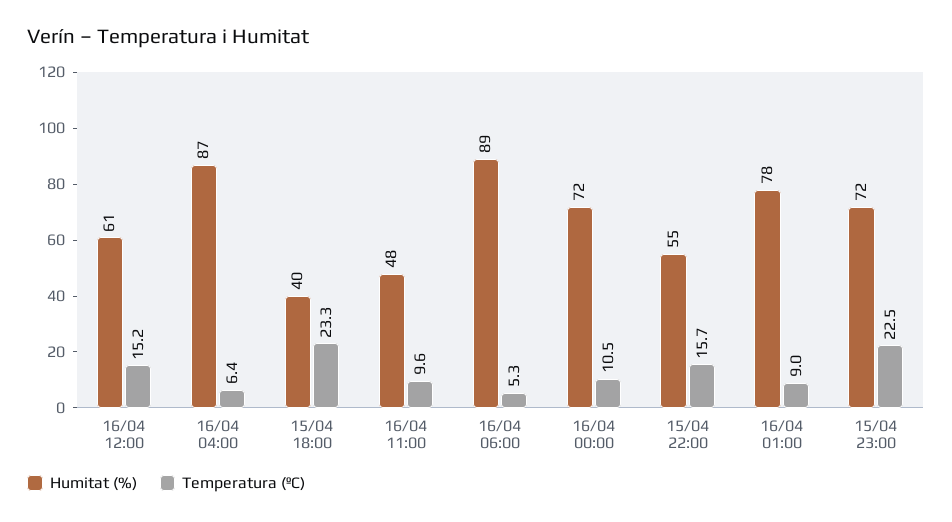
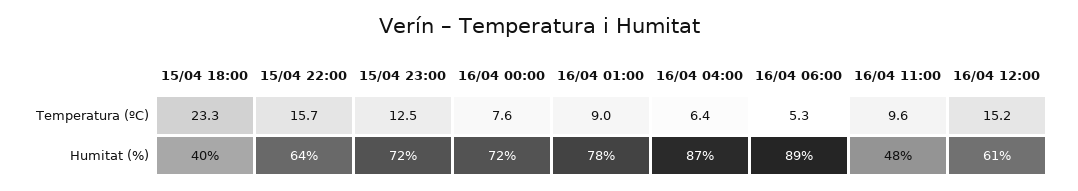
  {
    "Humitat (%)": {
      "16/04 12:00": 61,
      "16/04 04:00": 87,
      "15/04 18:00": 40,
      "16/04 11:00": 48,
      "16/04 06:00": 89,
      "16/04 00:00": 72,
-     "15/04 22:00": 55,
+     "15/04 22:00": 64,
      "16/04 01:00": 78,
      "15/04 23:00": 72
    },
    "Temperatura (ºC)": {
      "16/04 12:00": 15.2,
      "16/04 04:00": 6.4,
      "15/04 18:00": 23.3,
      "16/04 11:00": 9.6,
      "16/04 06:00": 5.3,
-     "16/04 00:00": 10.5,
+     "16/04 00:00": 7.6,
      "15/04 22:00": 15.7,
      "16/04 01:00": 9,
-     "15/04 23:00": 22.5
+     "15/04 23:00": 12.5
    }
  }

